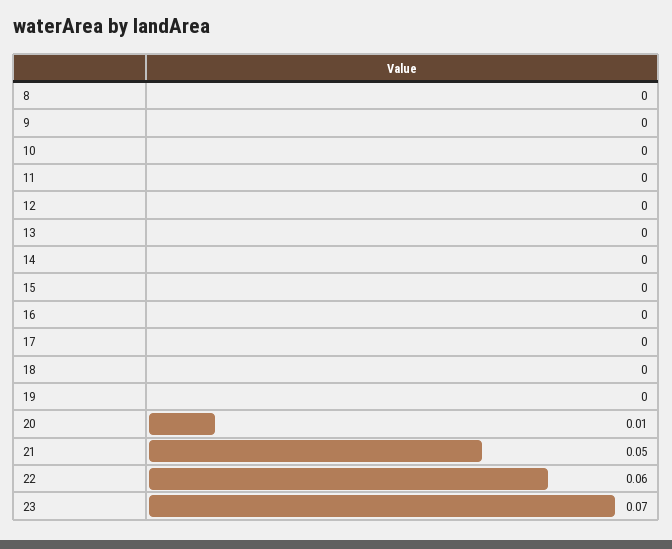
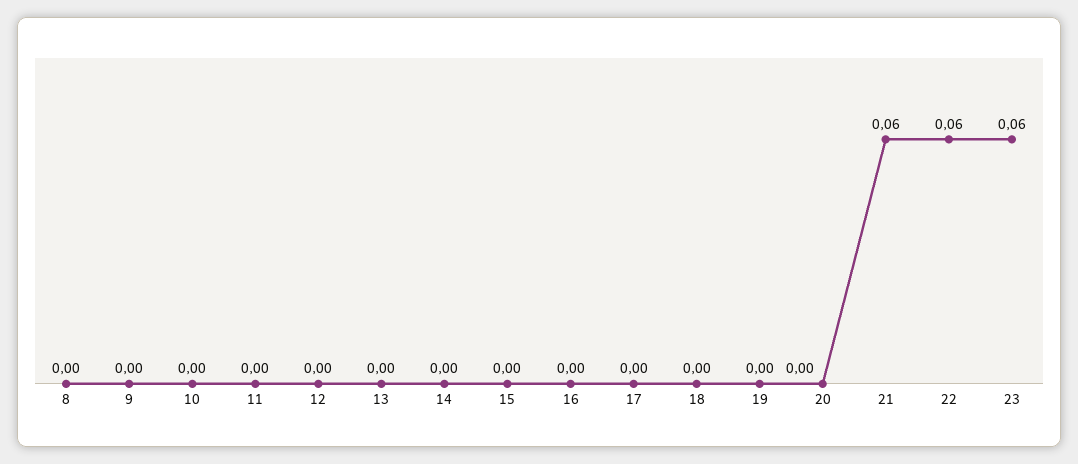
  {
    "8": 0,
    "9": 0,
    "10": 0,
    "11": 0,
    "12": 0,
    "13": 0,
    "14": 0,
    "15": 0,
    "16": 0,
    "17": 0,
    "18": 0,
    "19": 0,
-   "20": 0.01,
+   "20": 0,
-   "21": 0.05,
+   "21": 0.06,
    "22": 0.06,
-   "23": 0.07
+   "23": 0.06
  }

